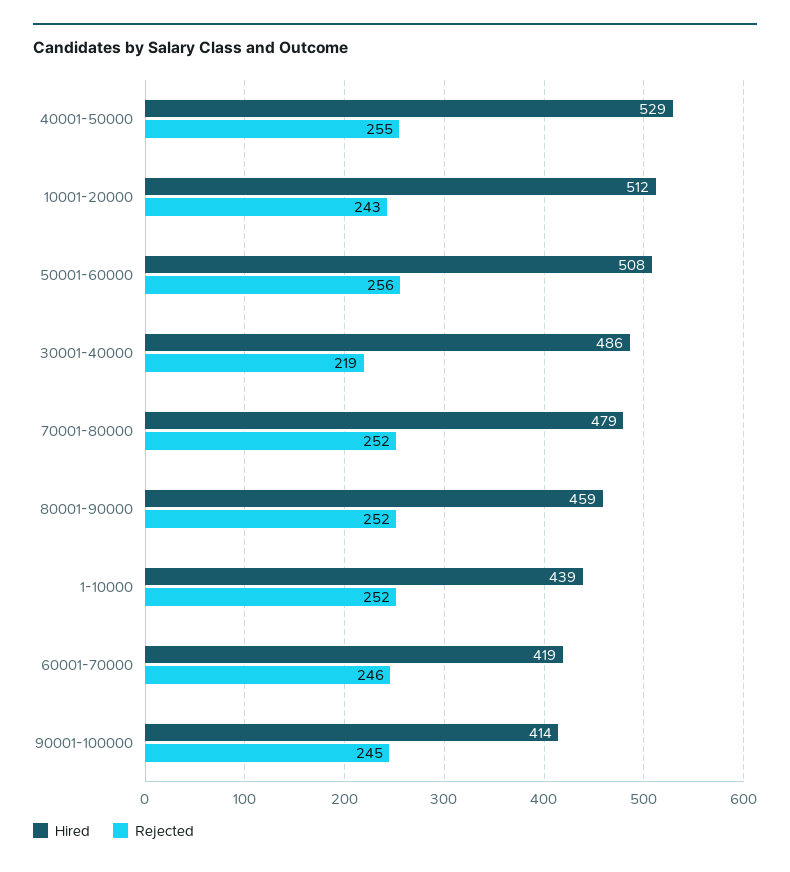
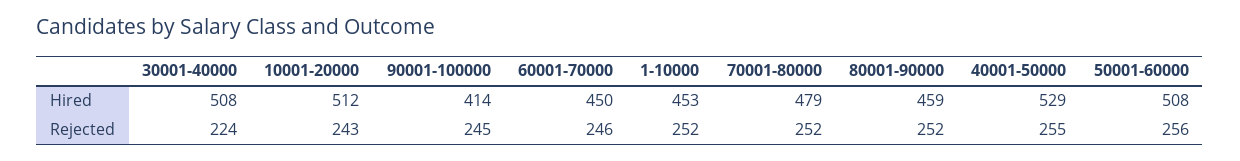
  {
    "Hired": {
      "40001-50000": 529,
      "10001-20000": 512,
      "50001-60000": 508,
-     "30001-40000": 486,
+     "30001-40000": 508,
      "70001-80000": 479,
      "80001-90000": 459,
-     "1-10000": 439,
+     "1-10000": 453,
-     "60001-70000": 419,
+     "60001-70000": 450,
      "90001-100000": 414
    },
    "Rejected": {
      "40001-50000": 255,
      "10001-20000": 243,
      "50001-60000": 256,
-     "30001-40000": 219,
+     "30001-40000": 224,
      "70001-80000": 252,
      "80001-90000": 252,
      "1-10000": 252,
      "60001-70000": 246,
      "90001-100000": 245
    }
  }

